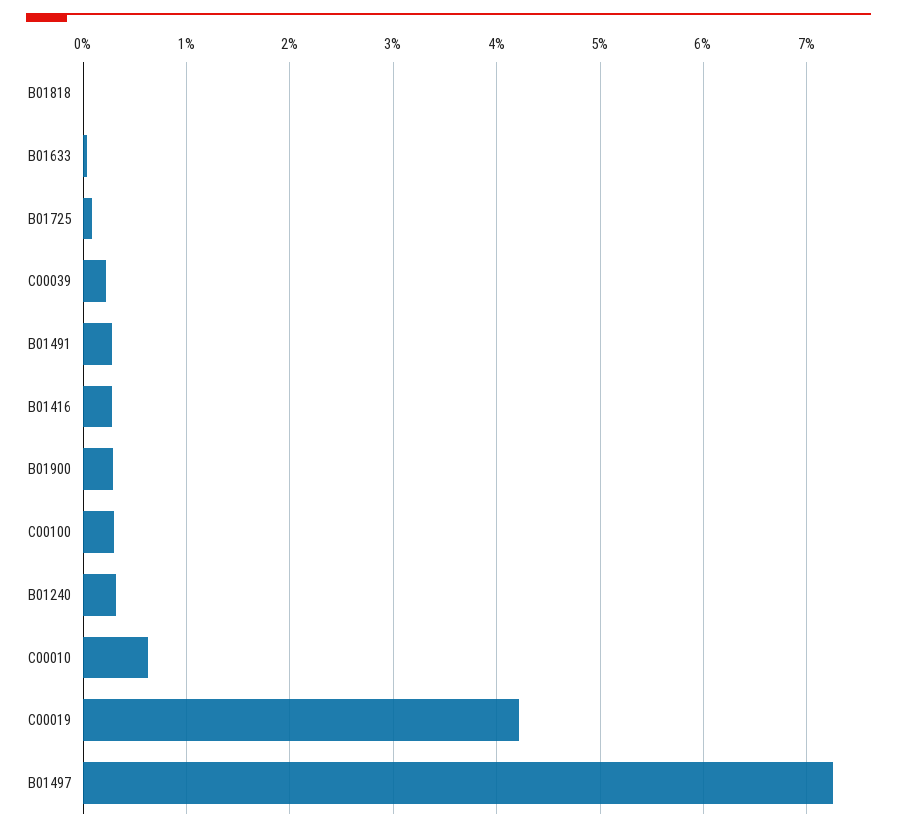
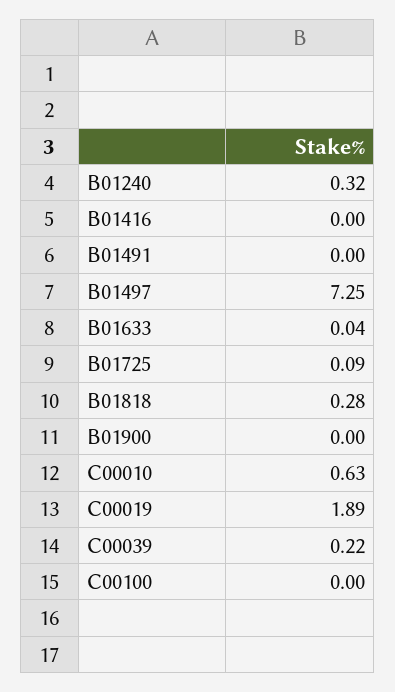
  {
-   "B01818": 0,
+   "B01818": 0.28,
    "B01633": 0.04,
    "B01725": 0.09,
    "C00039": 0.22,
-   "B01491": 0.3,
+   "B01491": 0,
-   "B01416": 0.3,
+   "B01416": 0,
-   "B01900": 0.3,
+   "B01900": 0,
-   "C00100": 0.3,
+   "C00100": 0,
    "B01240": 0.32,
    "C00010": 0.63,
-   "C00019": 4.2,
+   "C00019": 1.89,
    "B01497": 7.25
  }

